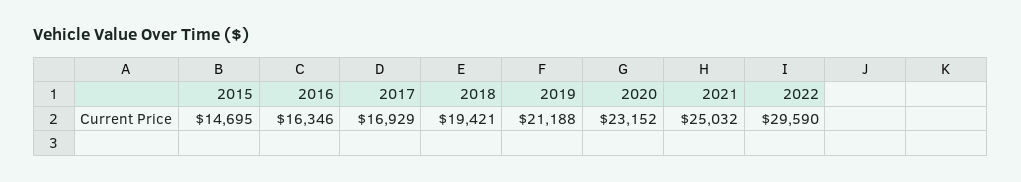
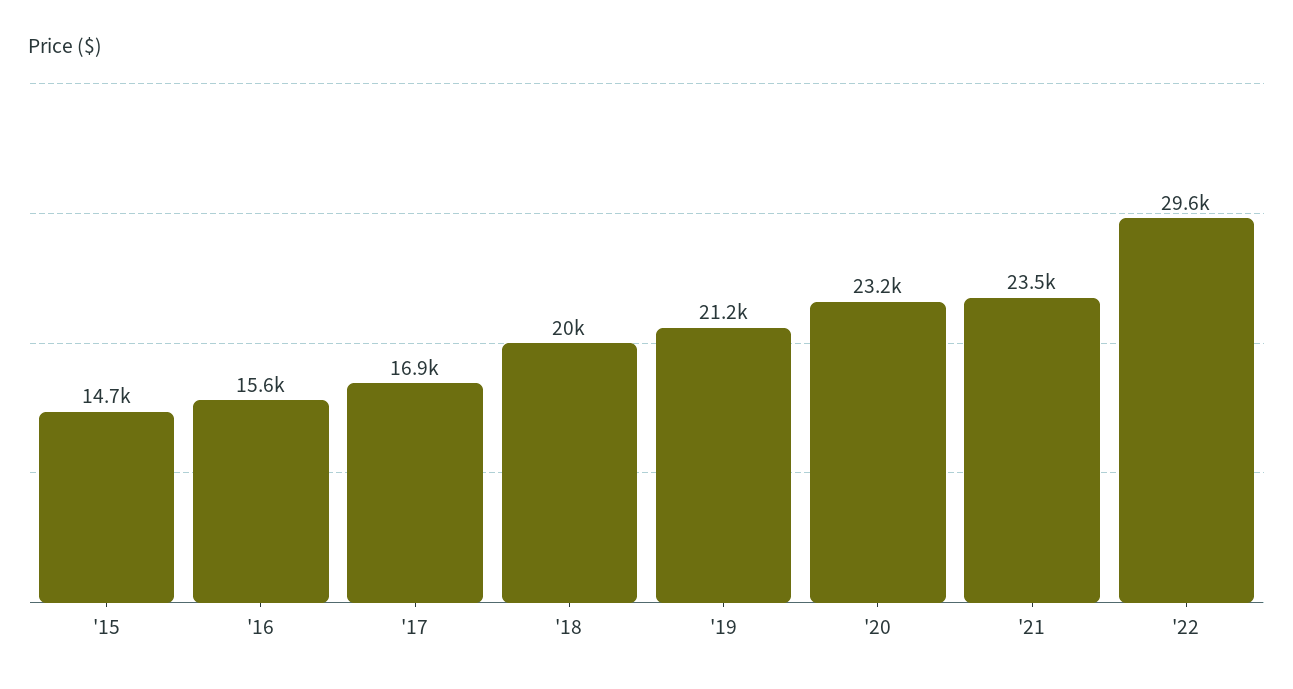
  {
    "2015": 14695,
-   "2016": 16346,
+   "2016": 15600,
    "2017": 16929,
-   "2018": 19421,
+   "2018": 20000,
    "2019": 21188,
    "2020": 23152,
-   "2021": 25032,
+   "2021": 23500,
    "2022": 29590
  }

